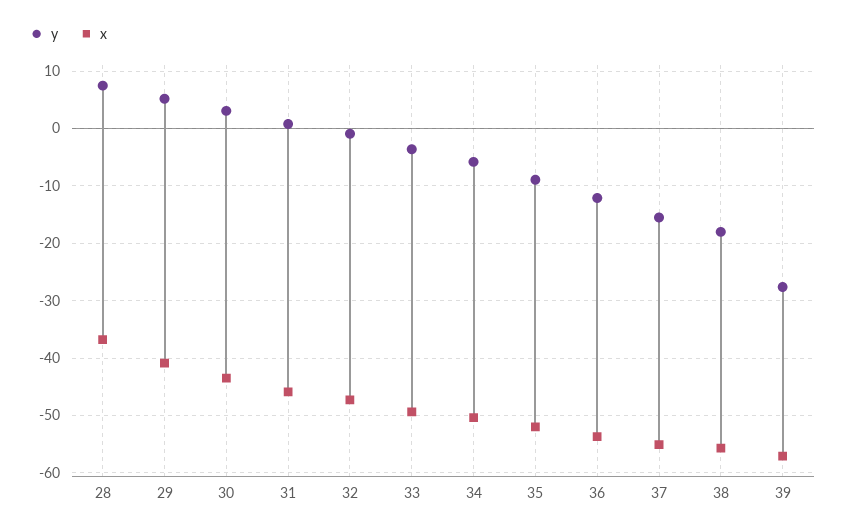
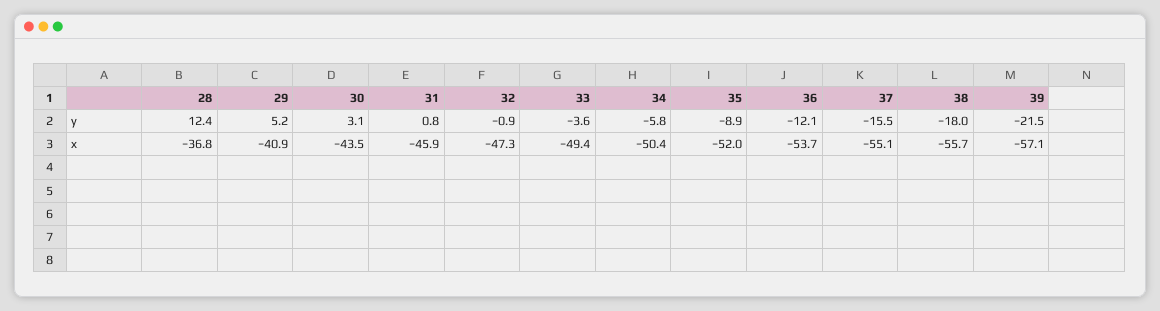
  {
    "y": {
-     "28": 8,
+     "28": 12.4,
      "29": 5.2,
      "30": 3.1,
      "31": 0.8,
      "32": -0.9,
      "33": -3.6,
      "34": -5.8,
      "35": -8.9,
      "36": -12.1,
      "37": -15.5,
      "38": -18,
-     "39": -28
+     "39": -21.5
    },
    "x": {
      "28": -36.8,
      "29": -40.9,
      "30": -43.5,
      "31": -45.9,
      "32": -47.3,
      "33": -49.4,
      "34": -50.4,
      "35": -52,
      "36": -53.7,
      "37": -55.1,
      "38": -55.7,
      "39": -57.1
    }
  }

